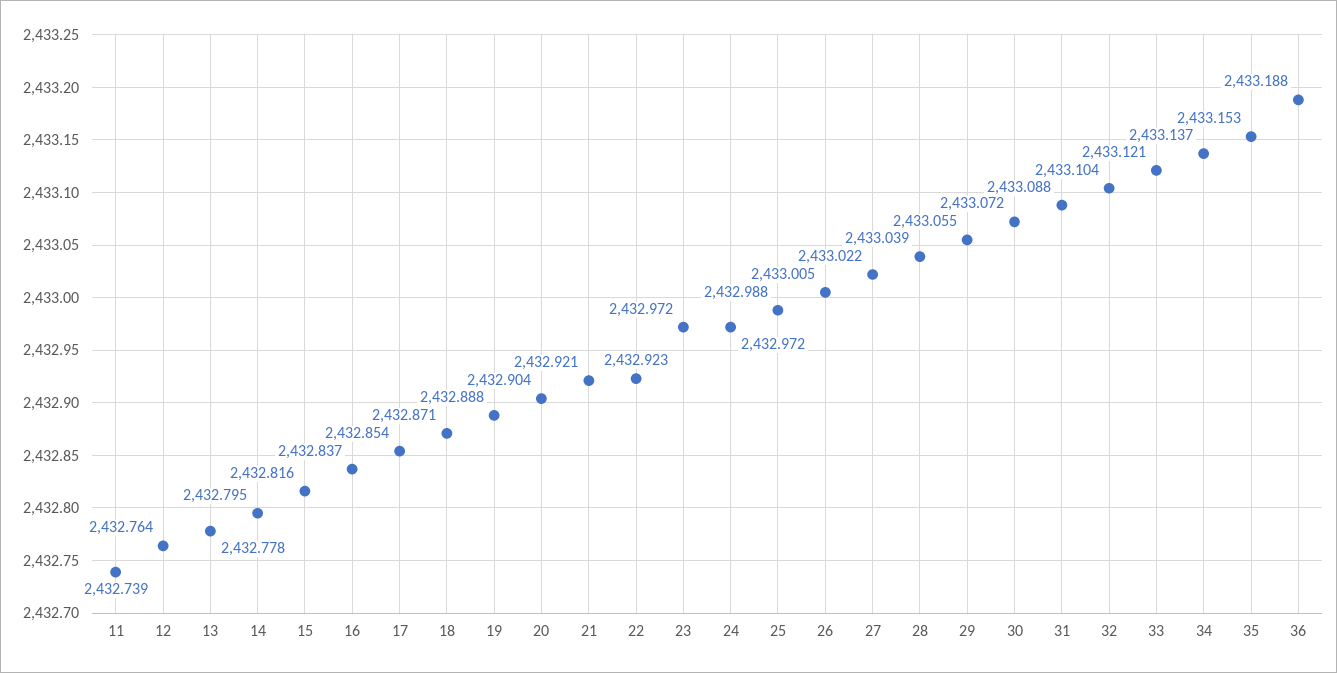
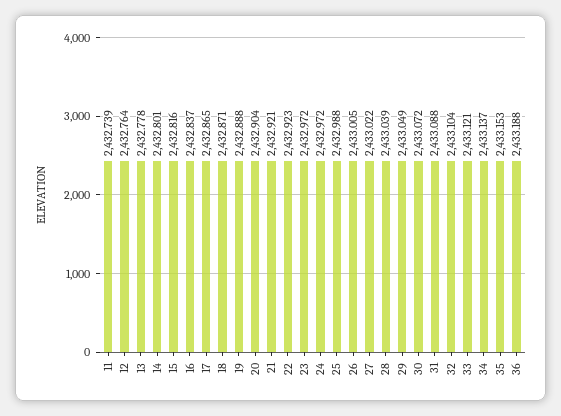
  {
    "11": 2432.739,
    "12": 2432.764,
    "13": 2432.778,
-   "14": 2432.795,
+   "14": 2432.801,
    "15": 2432.816,
    "16": 2432.837,
-   "17": 2432.854,
+   "17": 2432.865,
    "18": 2432.871,
    "19": 2432.888,
    "20": 2432.904,
    "21": 2432.921,
    "22": 2432.923,
    "23": 2432.972,
    "24": 2432.972,
    "25": 2432.988,
    "26": 2433.005,
    "27": 2433.022,
    "28": 2433.039,
-   "29": 2433.055,
+   "29": 2433.049,
    "30": 2433.072,
    "31": 2433.088,
    "32": 2433.104,
    "33": 2433.121,
    "34": 2433.137,
    "35": 2433.153,
    "36": 2433.188
  }

